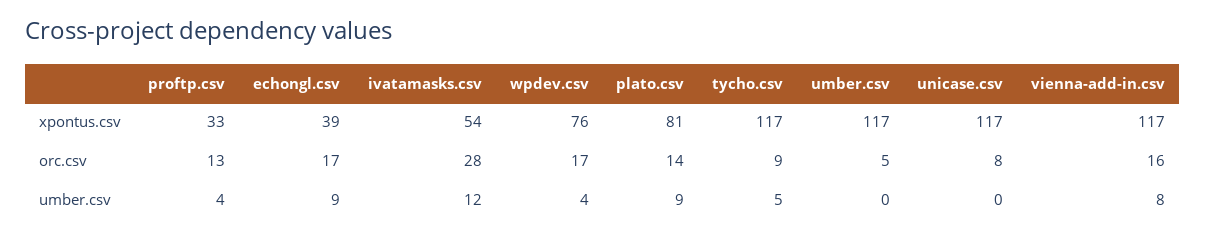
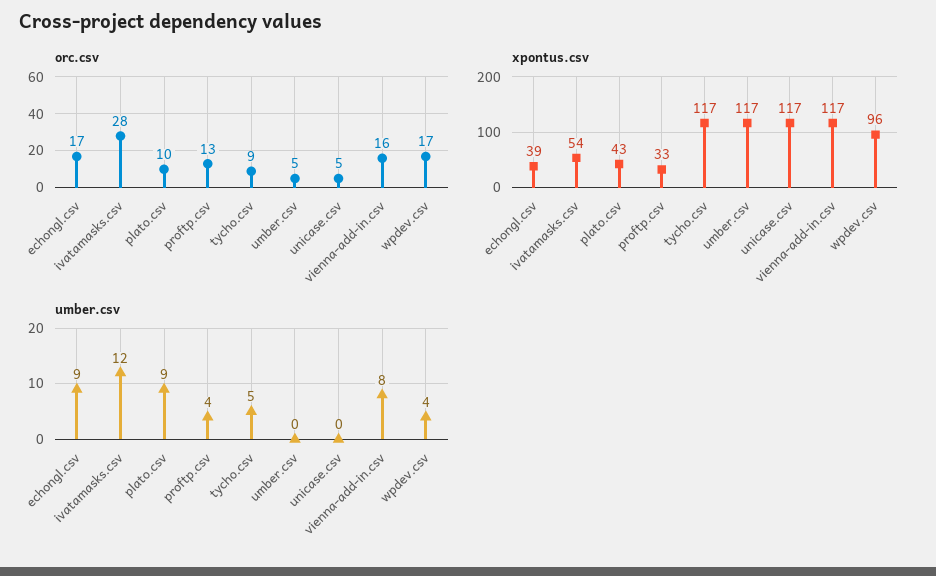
  {
    "xpontus.csv": {
      "proftp.csv": 33,
      "echongl.csv": 39,
      "ivatamasks.csv": 54,
-     "wpdev.csv": 76,
+     "wpdev.csv": 96,
-     "plato.csv": 81,
+     "plato.csv": 43,
      "tycho.csv": 117,
      "umber.csv": 117,
      "unicase.csv": 117,
      "vienna-add-in.csv": 117
    },
    "orc.csv": {
      "proftp.csv": 13,
      "echongl.csv": 17,
      "ivatamasks.csv": 28,
      "wpdev.csv": 17,
-     "plato.csv": 14,
+     "plato.csv": 10,
      "tycho.csv": 9,
      "umber.csv": 5,
-     "unicase.csv": 8,
+     "unicase.csv": 5,
      "vienna-add-in.csv": 16
    },
    "umber.csv": {
      "proftp.csv": 4,
      "echongl.csv": 9,
      "ivatamasks.csv": 12,
      "wpdev.csv": 4,
      "plato.csv": 9,
      "tycho.csv": 5,
      "umber.csv": 0,
      "unicase.csv": 0,
      "vienna-add-in.csv": 8
    }
  }

